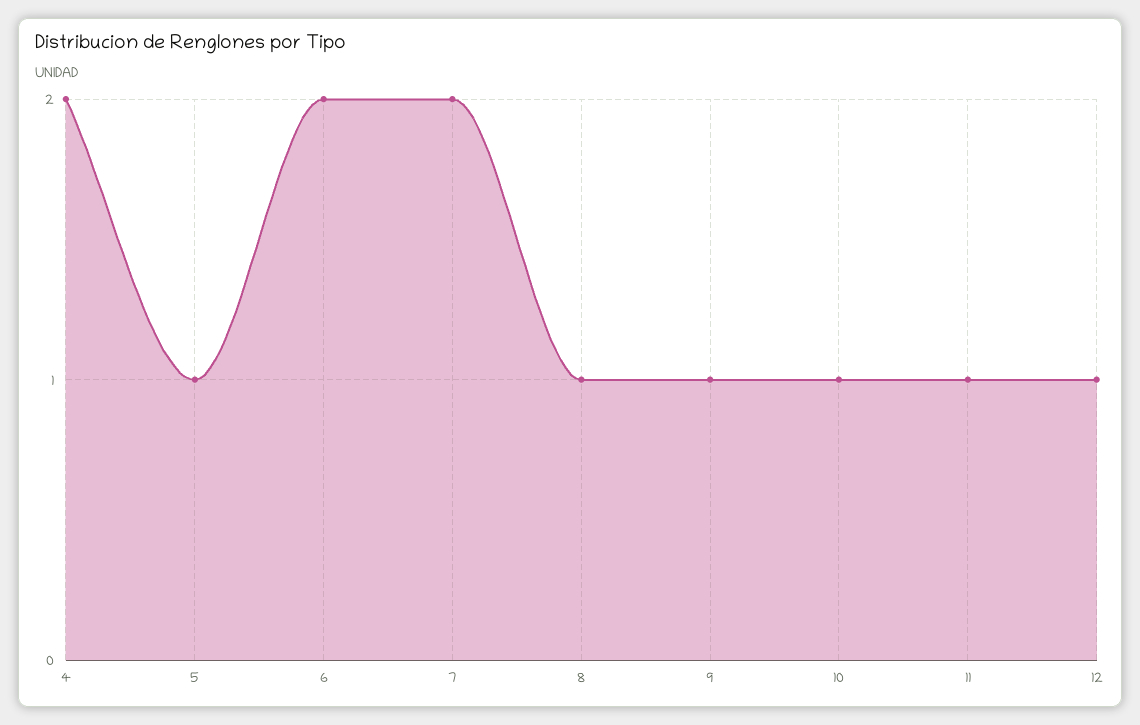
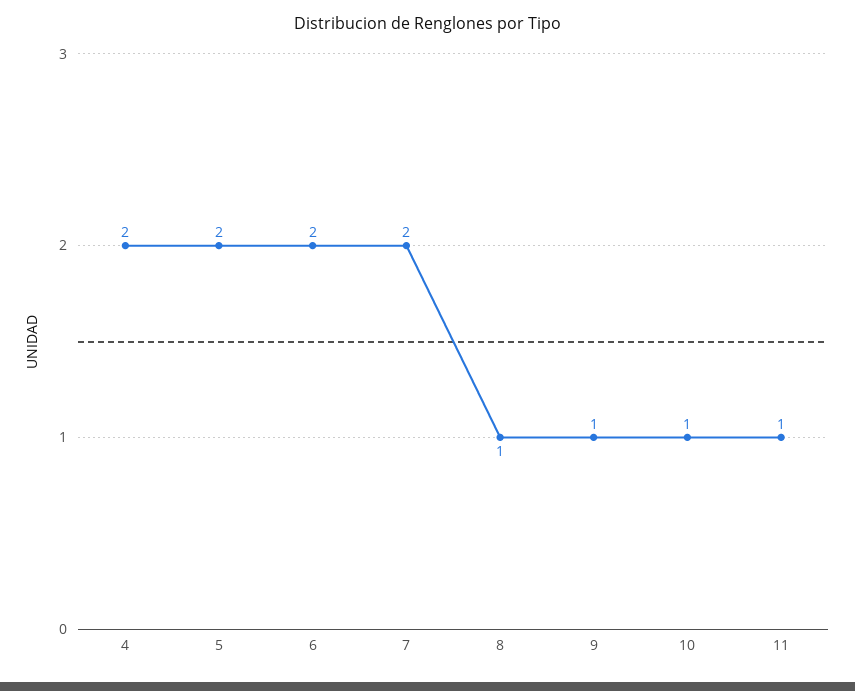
  {
    "4": 2,
-   "5": 1,
+   "5": 2,
    "6": 2,
    "7": 2,
    "8": 1,
    "9": 1,
    "10": 1,
-   "11": 1,
+   "11": 1
-   "12": 1
  }

